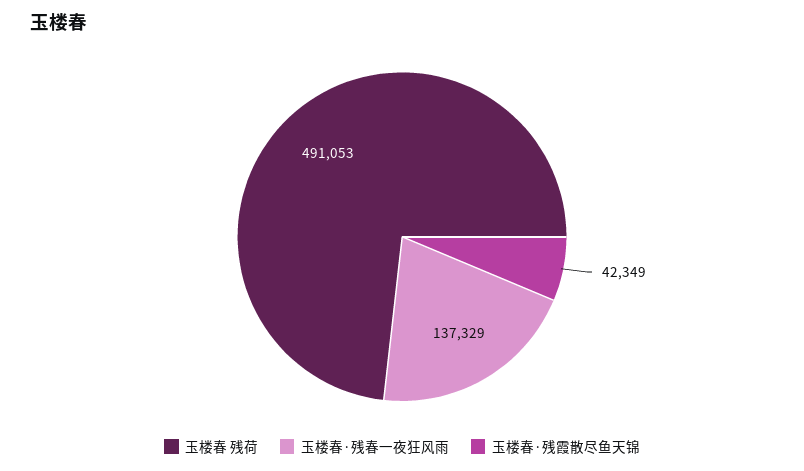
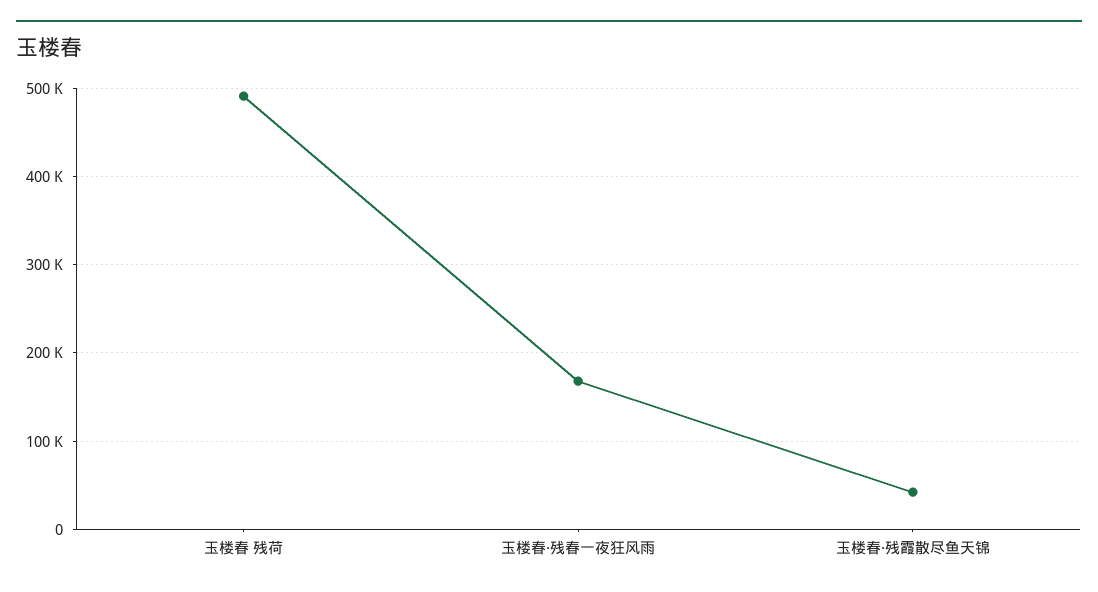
  {
    "玉楼春 残荷": 491053,
-   "玉楼春·残春一夜狂风雨": 137329,
+   "玉楼春·残春一夜狂风雨": 170000,
    "玉楼春·残霞散尽鱼天锦": 42349
  }

